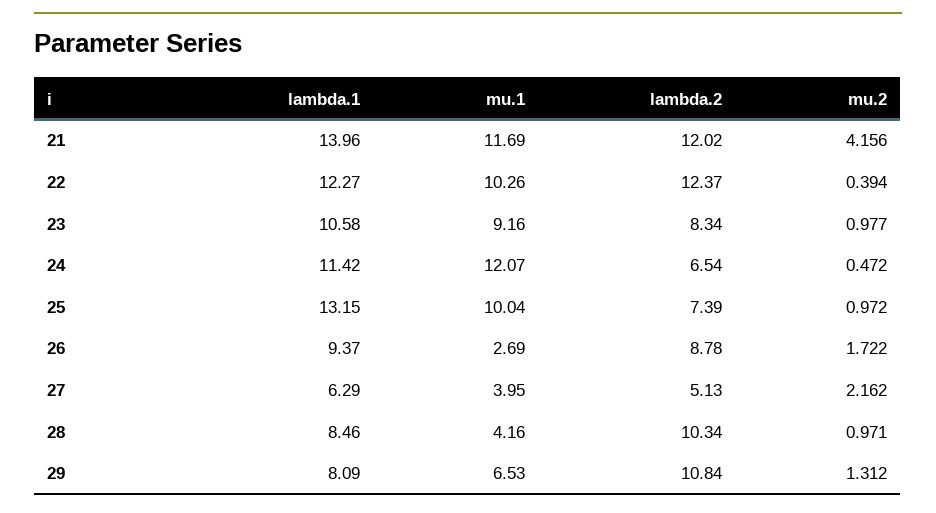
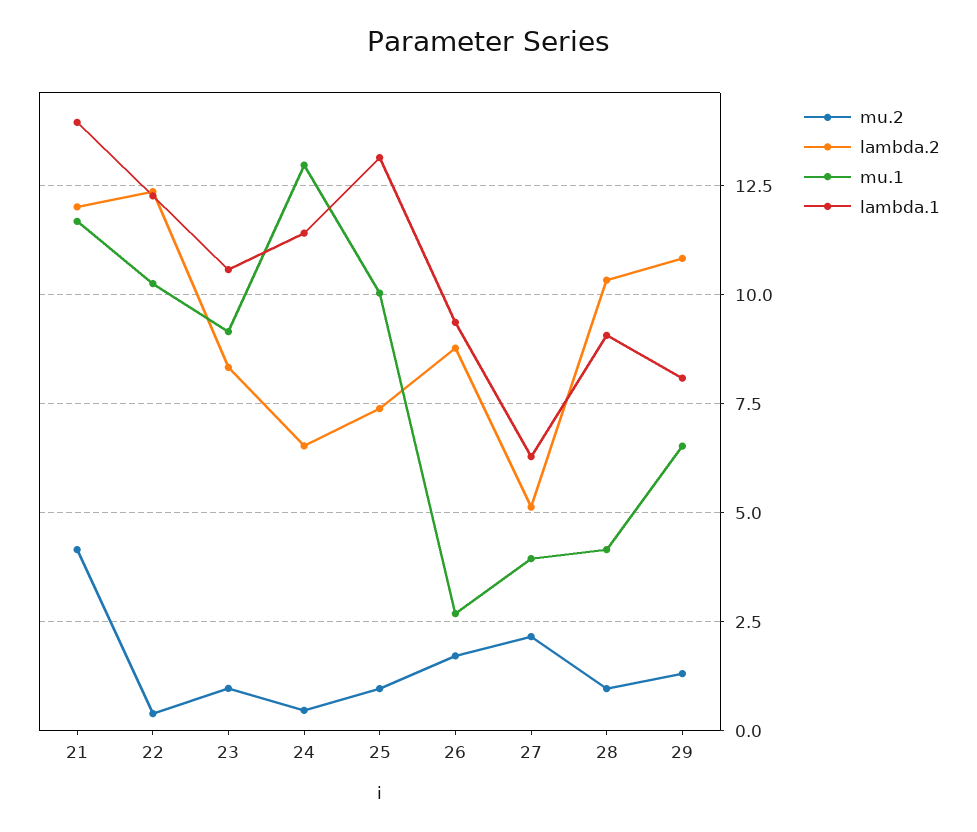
  {
    "lambda.1": {
      "21": 13.96,
      "22": 12.27,
      "23": 10.58,
      "24": 11.42,
      "25": 13.15,
      "26": 9.37,
      "27": 6.29,
-     "28": 8.46,
+     "28": 9,
      "29": 8.09
    },
    "mu.1": {
      "21": 11.69,
      "22": 10.26,
      "23": 9.16,
-     "24": 12.07,
+     "24": 13,
      "25": 10.04,
      "26": 2.69,
      "27": 3.95,
      "28": 4.16,
      "29": 6.53
    },
    "lambda.2": {
      "21": 12.02,
      "22": 12.37,
      "23": 8.34,
      "24": 6.54,
      "25": 7.39,
      "26": 8.78,
      "27": 5.13,
      "28": 10.34,
      "29": 10.84
    },
    "mu.2": {
      "21": 4.156,
      "22": 0.394,
      "23": 0.977,
      "24": 0.472,
      "25": 0.972,
      "26": 1.722,
      "27": 2.162,
      "28": 0.971,
      "29": 1.312
    }
  }

